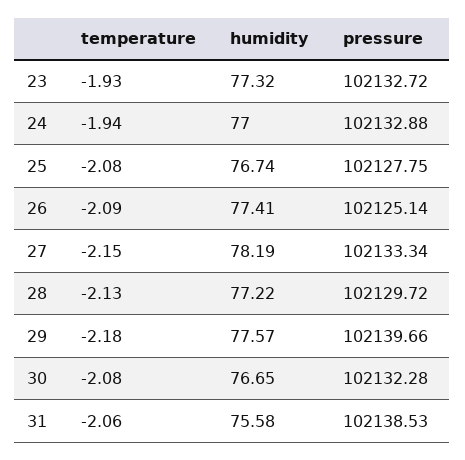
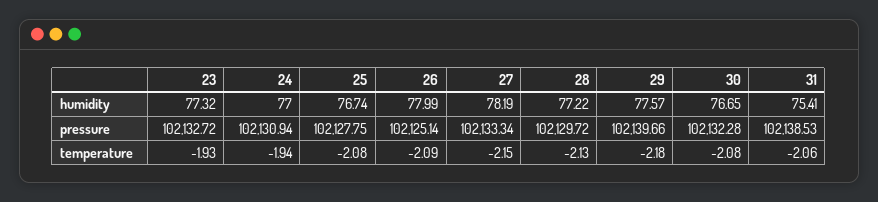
  {
    "temperature": {
      "23": -1.93,
      "24": -1.94,
      "25": -2.08,
      "26": -2.09,
      "27": -2.15,
      "28": -2.13,
      "29": -2.18,
      "30": -2.08,
      "31": -2.06
    },
    "humidity": {
      "23": 77.32,
      "24": 77,
      "25": 76.74,
-     "26": 77.41,
+     "26": 77.99,
      "27": 78.19,
      "28": 77.22,
      "29": 77.57,
      "30": 76.65,
-     "31": 75.58
+     "31": 75.41
    },
    "pressure": {
      "23": 102132.72,
-     "24": 102132.88,
+     "24": 102130.94,
      "25": 102127.75,
      "26": 102125.14,
      "27": 102133.34,
      "28": 102129.72,
      "29": 102139.66,
      "30": 102132.28,
      "31": 102138.53
    }
  }

